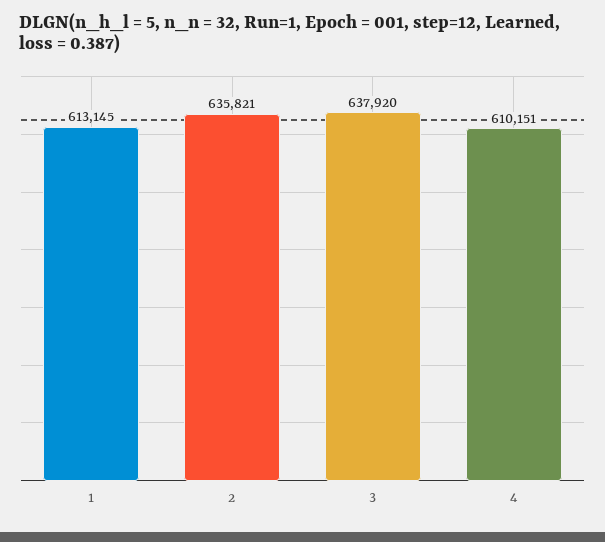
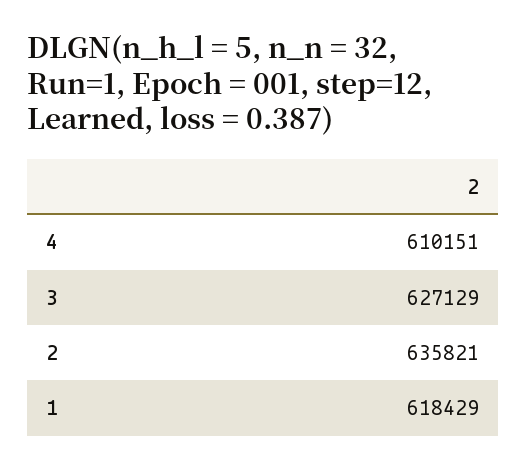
  {
-   "1": 613145,
+   "1": 618429,
    "2": 635821,
-   "3": 637920,
+   "3": 627129,
    "4": 610151
  }

